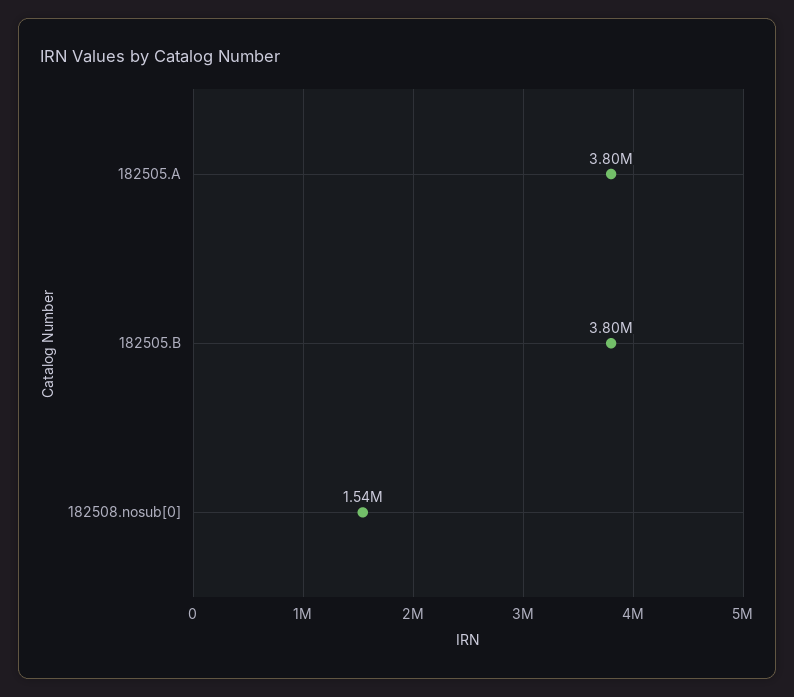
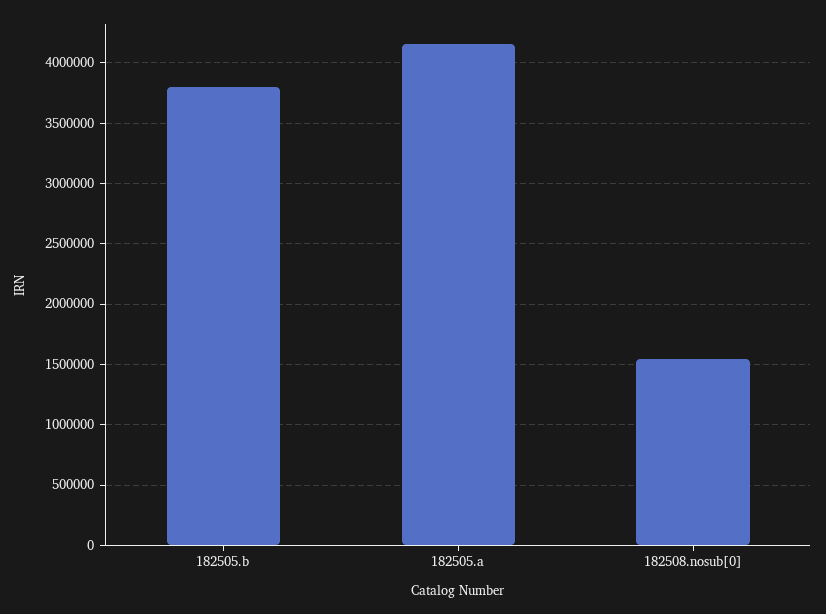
  {
-   "182505.A": 3800000,
+   "182505.A": 4150000,
    "182505.B": 3800000,
    "182508.nosub[0]": 1540000
  }

